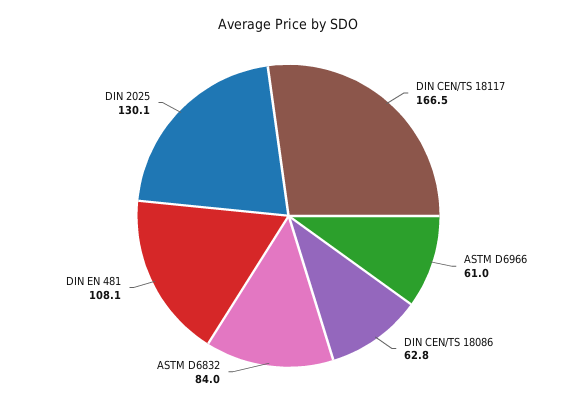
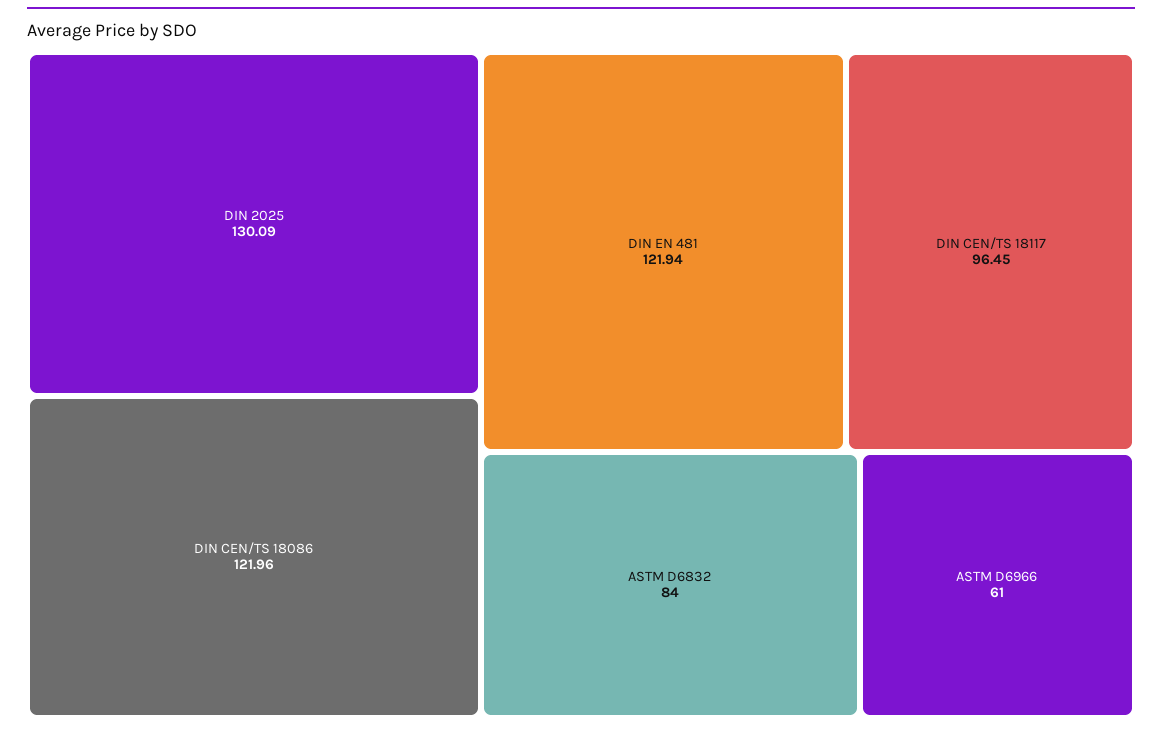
  {
-   "DIN CEN/TS 18117": 166.5,
+   "DIN CEN/TS 18117": 96.45,
    "ASTM D6966": 61,
-   "DIN CEN/TS 18086": 62.8,
+   "DIN CEN/TS 18086": 121.96,
    "ASTM D6832": 84,
-   "DIN EN 481": 108.1,
+   "DIN EN 481": 121.94,
    "DIN 2025": 130.09
  }

